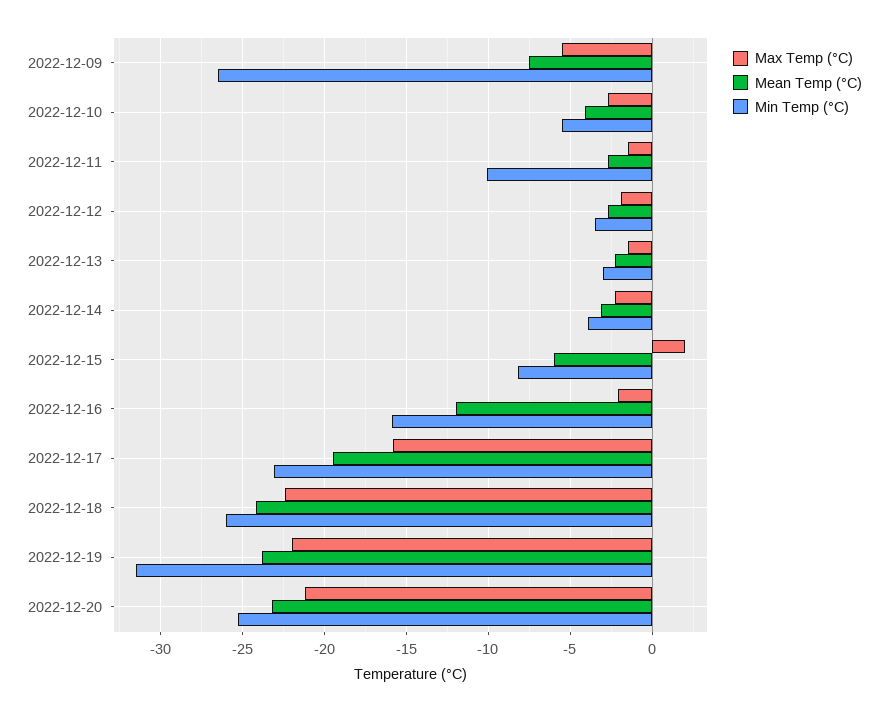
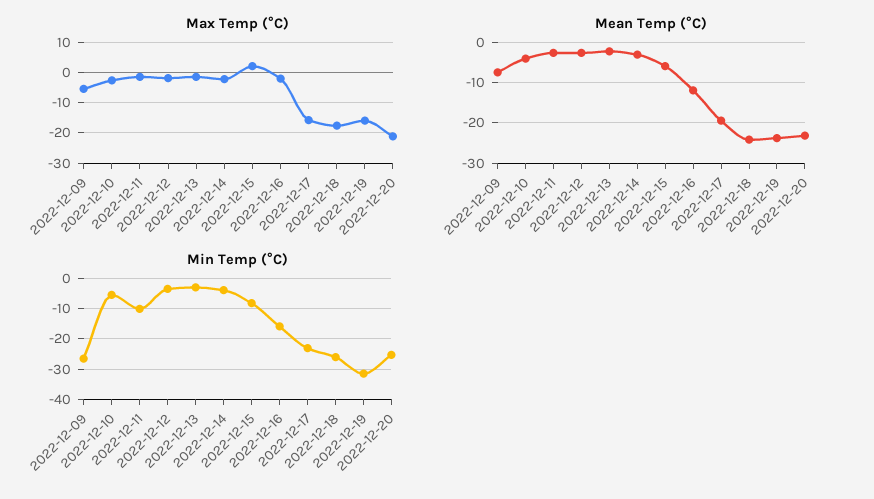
  {
    "Max Temp (°C)": {
      "2022-12-09": -5.5,
      "2022-12-10": -2.5,
      "2022-12-11": -1.5,
      "2022-12-12": -2,
      "2022-12-13": -1.5,
      "2022-12-14": -2.5,
      "2022-12-15": 2,
      "2022-12-16": -2,
      "2022-12-17": -16,
-     "2022-12-18": -22.5,
+     "2022-12-18": -18,
-     "2022-12-19": -22,
+     "2022-12-19": -16,
      "2022-12-20": -21
    },
    "Mean Temp (°C)": {
      "2022-12-09": -7.5,
      "2022-12-10": -4,
      "2022-12-11": -2.5,
      "2022-12-12": -2.5,
      "2022-12-13": -2.5,
      "2022-12-14": -3,
      "2022-12-15": -6,
      "2022-12-16": -12,
      "2022-12-17": -19.5,
      "2022-12-18": -24,
      "2022-12-19": -24,
      "2022-12-20": -23
    },
    "Min Temp (°C)": {
      "2022-12-09": -26.5,
      "2022-12-10": -5.5,
      "2022-12-11": -10,
      "2022-12-12": -3.5,
      "2022-12-13": -3,
      "2022-12-14": -4,
      "2022-12-15": -8,
      "2022-12-16": -16,
      "2022-12-17": -23,
      "2022-12-18": -26,
      "2022-12-19": -31.5,
      "2022-12-20": -25.5
    }
  }

